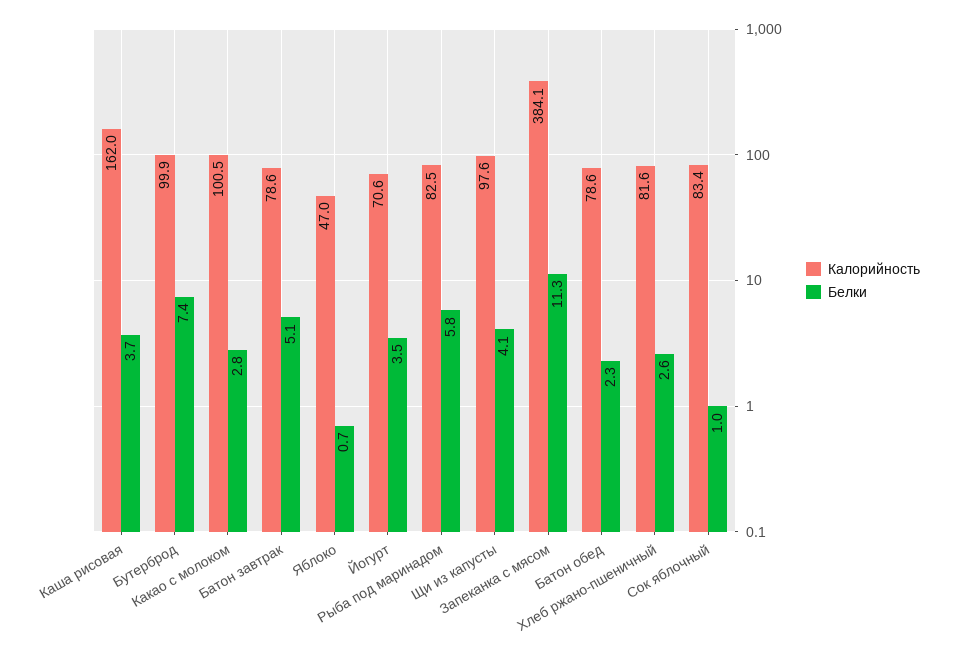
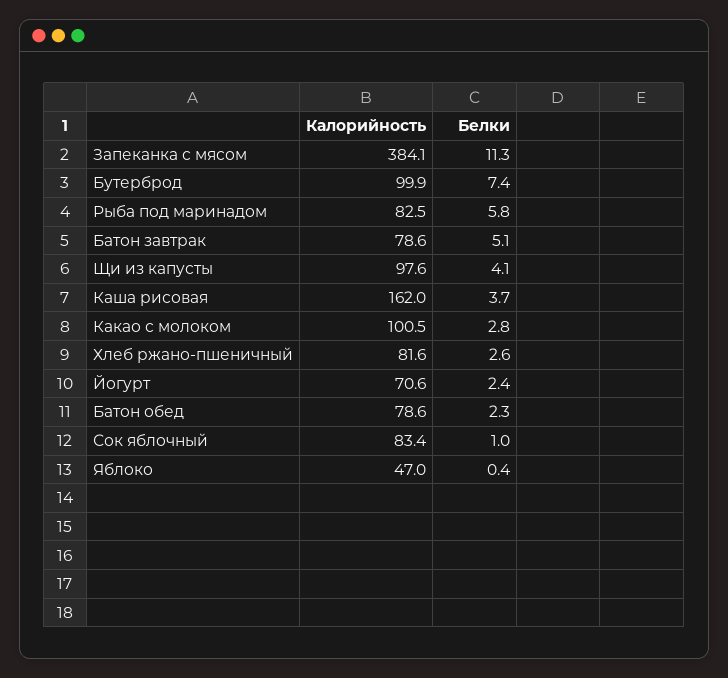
  {
    "Калорийность": {
      "Каша рисовая": 162,
      "Бутерброд": 99.9,
      "Какао с молоком": 100.5,
      "Батон завтрак": 78.6,
      "Яблоко": 47,
      "Йогурт": 70.6,
      "Рыба под маринадом": 82.5,
      "Щи из капусты": 97.6,
      "Запеканка с мясом": 384.1,
      "Батон обед": 78.6,
      "Хлеб ржано-пшеничный": 81.6,
      "Сок яблочный": 83.4
    },
    "Белки": {
      "Каша рисовая": 3.7,
      "Бутерброд": 7.4,
      "Какао с молоком": 2.8,
      "Батон завтрак": 5.1,
-     "Яблоко": 0.7,
+     "Яблоко": 0.4,
-     "Йогурт": 3.5,
+     "Йогурт": 2.4,
      "Рыба под маринадом": 5.8,
      "Щи из капусты": 4.1,
      "Запеканка с мясом": 11.3,
      "Батон обед": 2.3,
      "Хлеб ржано-пшеничный": 2.6,
      "Сок яблочный": 1
    }
  }

